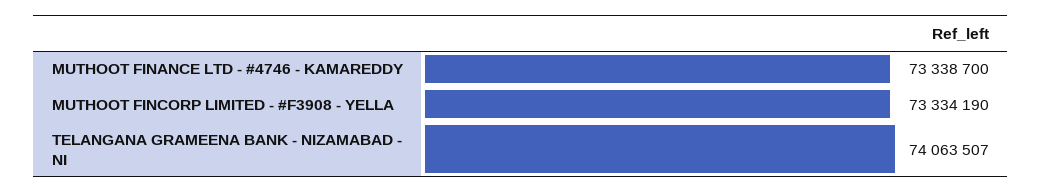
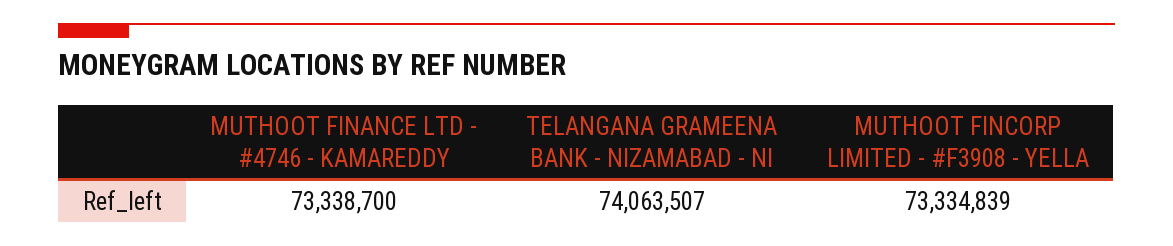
  {
    "MUTHOOT FINANCE LTD - #4746 - KAMAREDDY": 73338700,
-   "MUTHOOT FINCORP LIMITED - #F3908 - YELLA": 73334190,
+   "MUTHOOT FINCORP LIMITED - #F3908 - YELLA": 73334839,
    "TELANGANA GRAMEENA BANK - NIZAMABAD - NI": 74063507
  }

